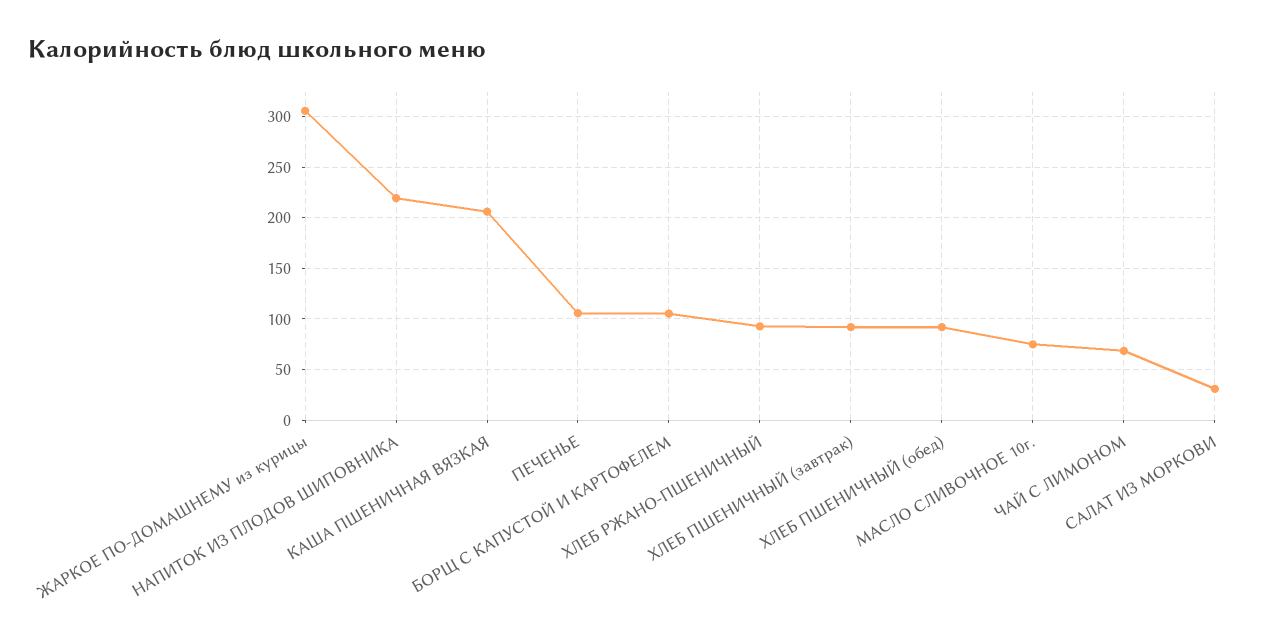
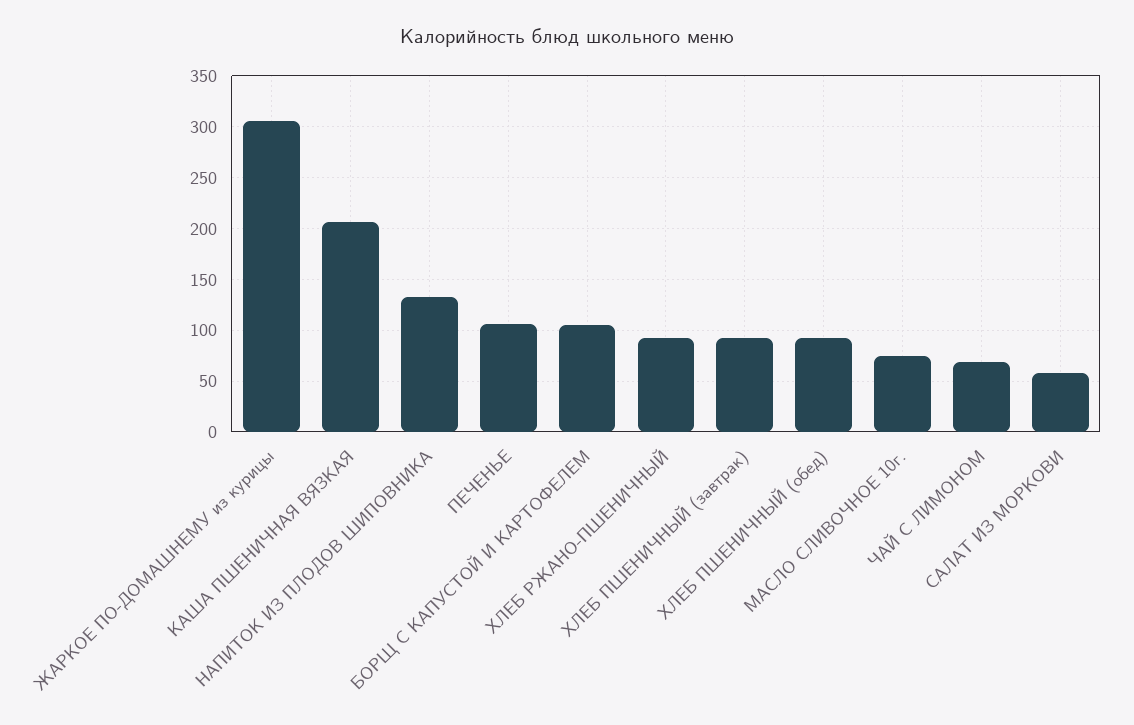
  {
    "ЖАРКОЕ ПО-ДОМАШНЕМУ из курицы": 310,
-   "НАПИТОК ИЗ ПЛОДОВ ШИПОВНИКА": 220,
+   "НАПИТОК ИЗ ПЛОДОВ ШИПОВНИКА": 130,
    "КАША ПШЕНИЧНАЯ ВЯЗКАЯ": 210,
    "ПЕЧЕНЬЕ": 110,
    "БОРЩ С КАПУСТОЙ И КАРТОФЕЛЕМ": 110,
    "ХЛЕБ РЖАНО-ПШЕНИЧНЫЙ": 90,
    "ХЛЕБ ПШЕНИЧНЫЙ (завтрак)": 90,
    "ХЛЕБ ПШЕНИЧНЫЙ (обед)": 90,
    "МАСЛО СЛИВОЧНОЕ 10г.": 70,
    "ЧАЙ С ЛИМОНОМ": 70,
-   "САЛАТ ИЗ МОРКОВИ": 30
+   "САЛАТ ИЗ МОРКОВИ": 60
  }

